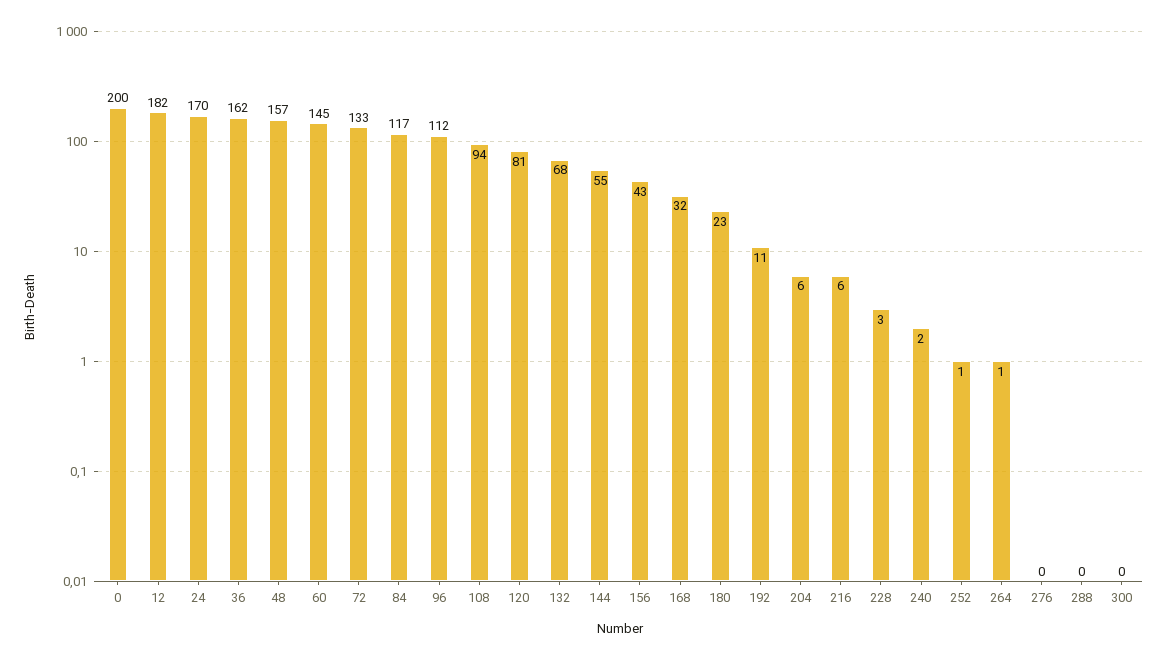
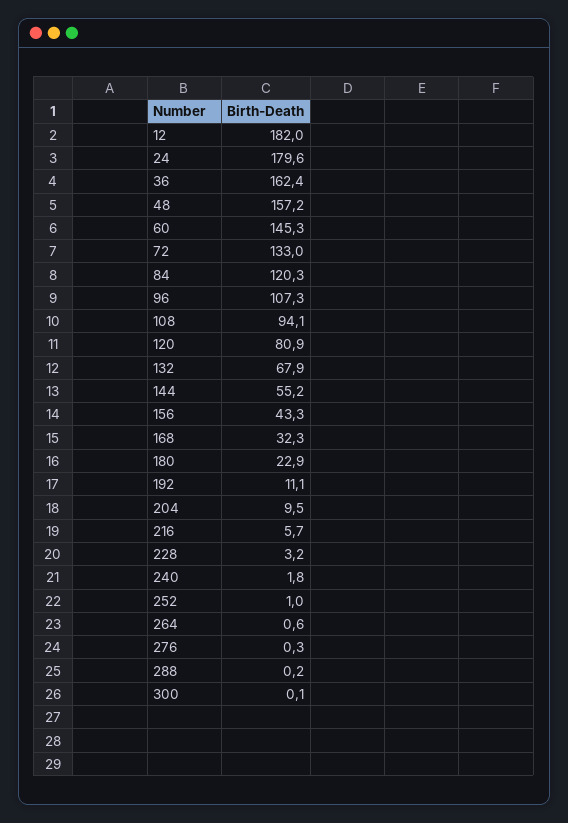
  {
-   "0": 200,
    "12": 182,
-   "24": 170,
+   "24": 179.6,
    "36": 162.4,
    "48": 157.2,
    "60": 145.3,
    "72": 133,
-   "84": 117,
+   "84": 120.3,
-   "96": 112,
+   "96": 107.3,
    "108": 94.1,
    "120": 80.9,
    "132": 67.9,
    "144": 55.2,
    "156": 43.3,
    "168": 32.3,
    "180": 22.9,
    "192": 11.1,
-   "204": 6,
+   "204": 9.5,
    "216": 5.7,
    "228": 3.2,
    "240": 1.8,
    "252": 1,
    "264": 0.6,
    "276": 0.3,
    "288": 0.2,
    "300": 0.1
  }

